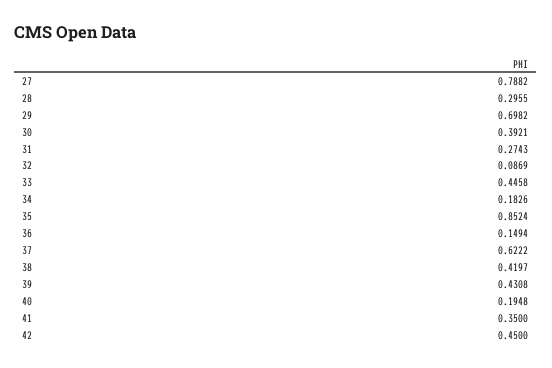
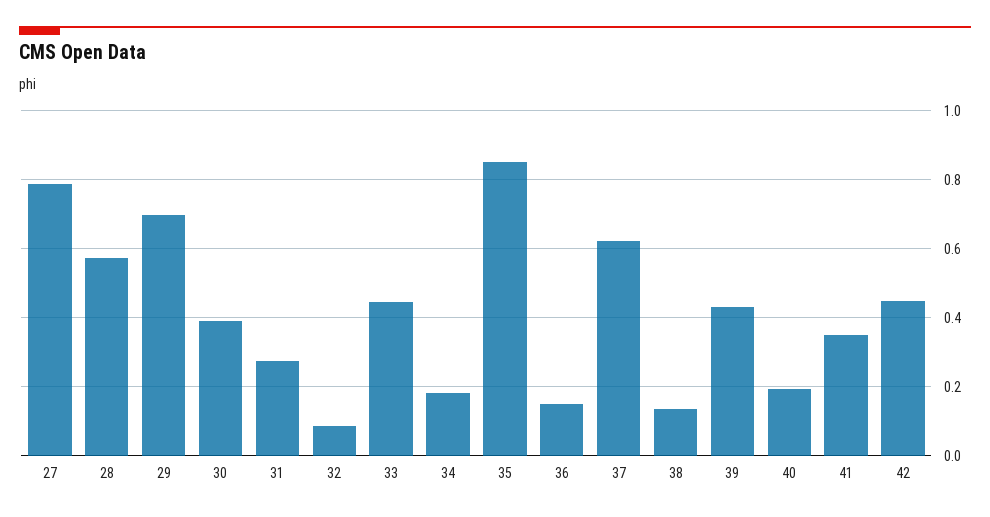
  {
    "27": 0.7882,
-   "28": 0.2955,
+   "28": 0.58,
    "29": 0.6982,
    "30": 0.3921,
    "31": 0.2743,
    "32": 0.0869,
    "33": 0.4458,
    "34": 0.1826,
    "35": 0.8524,
    "36": 0.1494,
    "37": 0.6222,
-   "38": 0.4197,
+   "38": 0.14,
    "39": 0.4308,
    "40": 0.1948,
    "41": 0.35,
    "42": 0.45
  }

